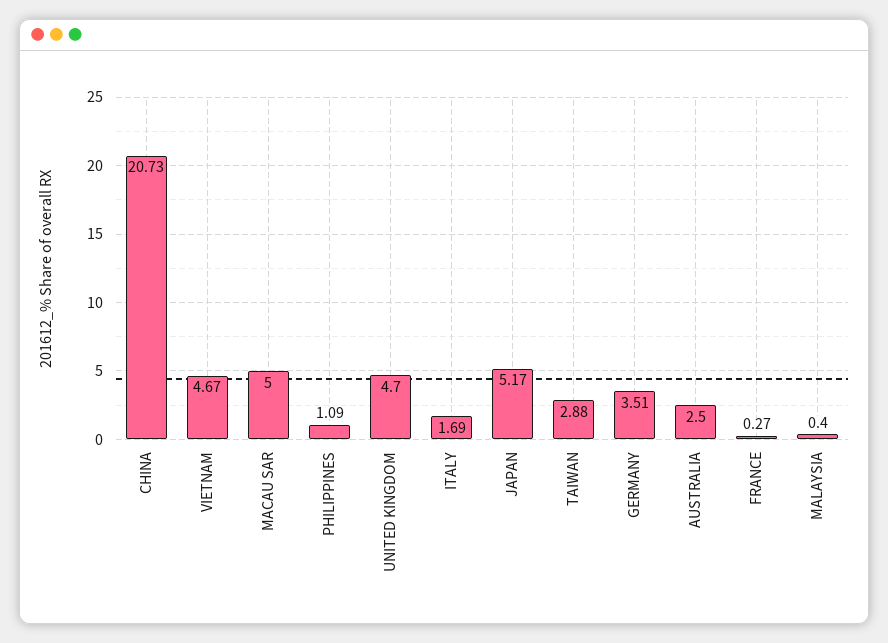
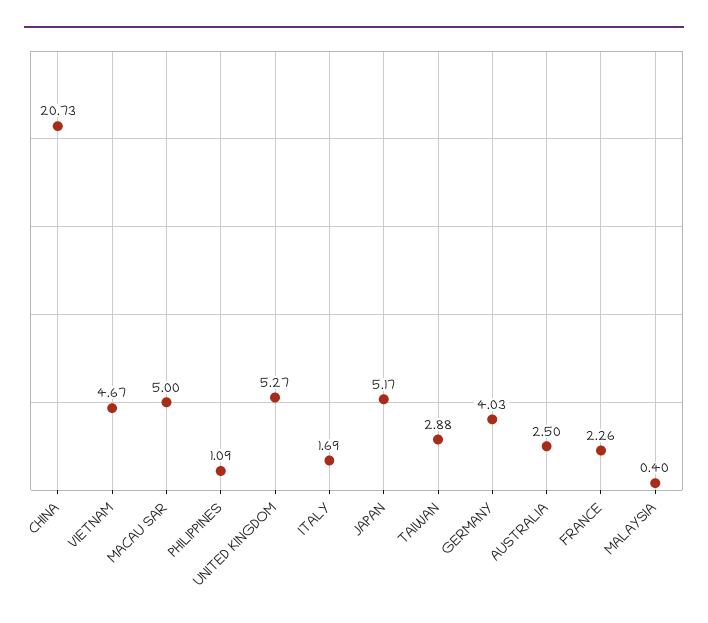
  {
    "CHINA": 20.73,
    "VIETNAM": 4.67,
    "MACAU SAR": 5,
    "PHILIPPINES": 1.09,
-   "UNITED KINGDOM": 4.7,
+   "UNITED KINGDOM": 5.27,
    "ITALY": 1.69,
    "JAPAN": 5.17,
    "TAIWAN": 2.88,
-   "GERMANY": 3.51,
+   "GERMANY": 4.03,
    "AUSTRALIA": 2.5,
-   "FRANCE": 0.27,
+   "FRANCE": 2.26,
    "MALAYSIA": 0.4
  }

